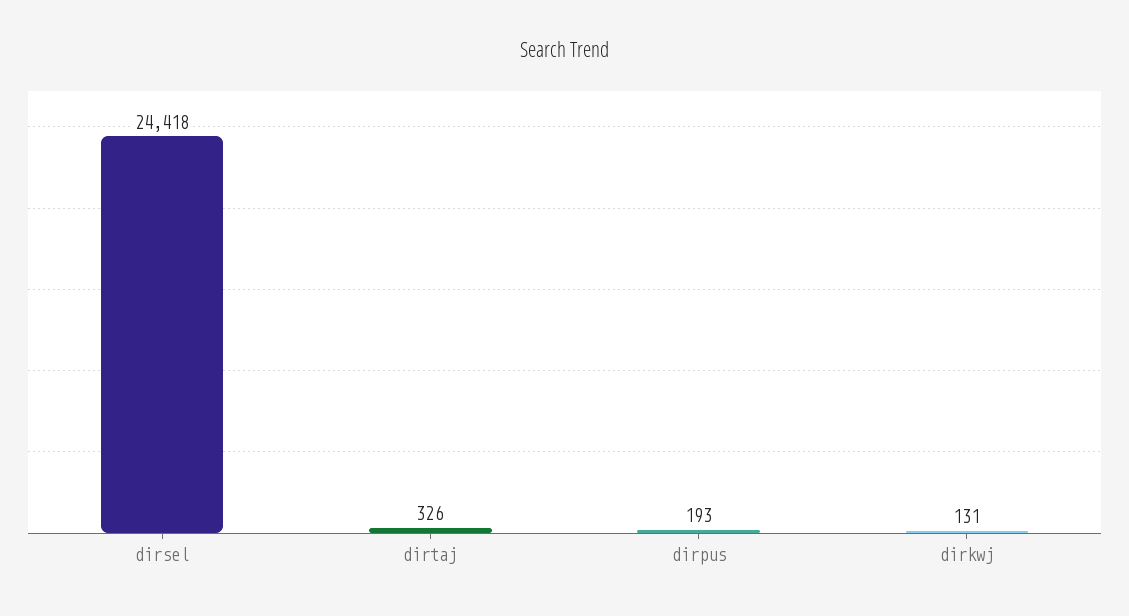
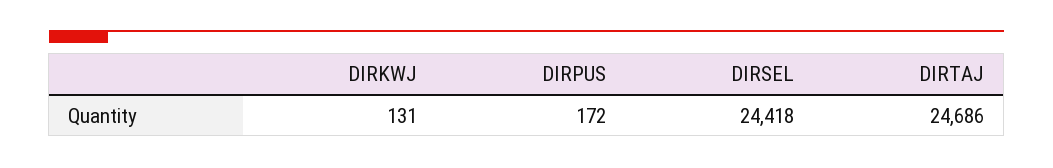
  {
    "dirsel": 24418,
-   "dirtaj": 326,
+   "dirtaj": 24686,
-   "dirpus": 193,
+   "dirpus": 172,
    "dirkwj": 131
  }

